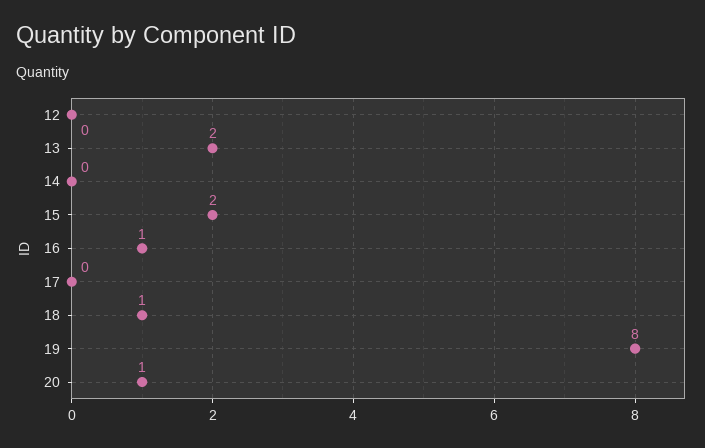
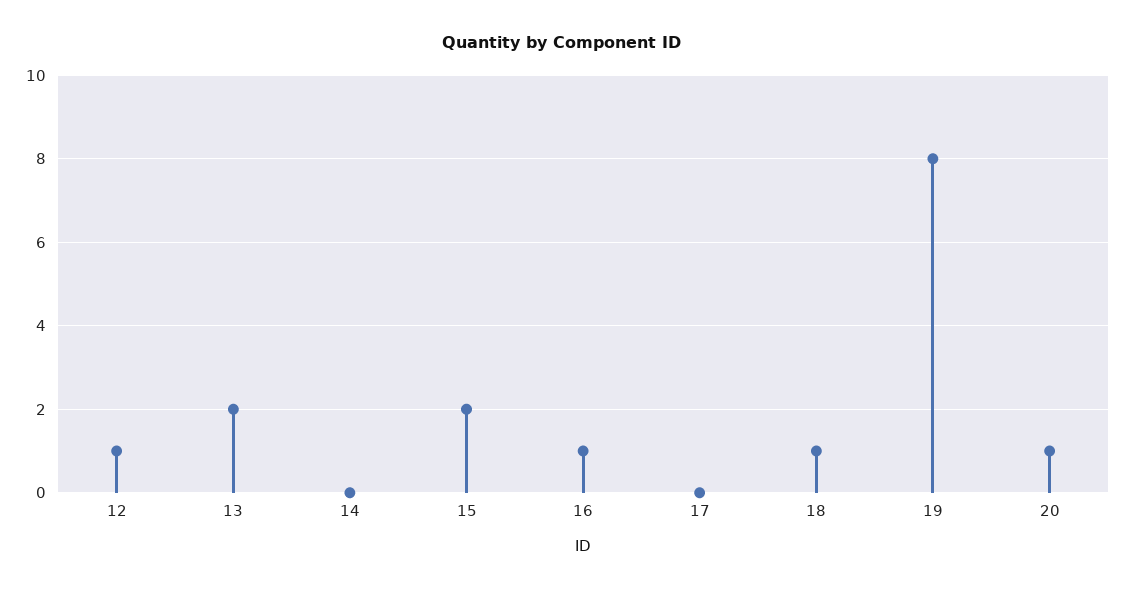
  {
-   "12": 0,
+   "12": 1,
    "13": 2,
    "14": 0,
    "15": 2,
    "16": 1,
    "17": 0,
    "18": 1,
    "19": 8,
    "20": 1
  }

